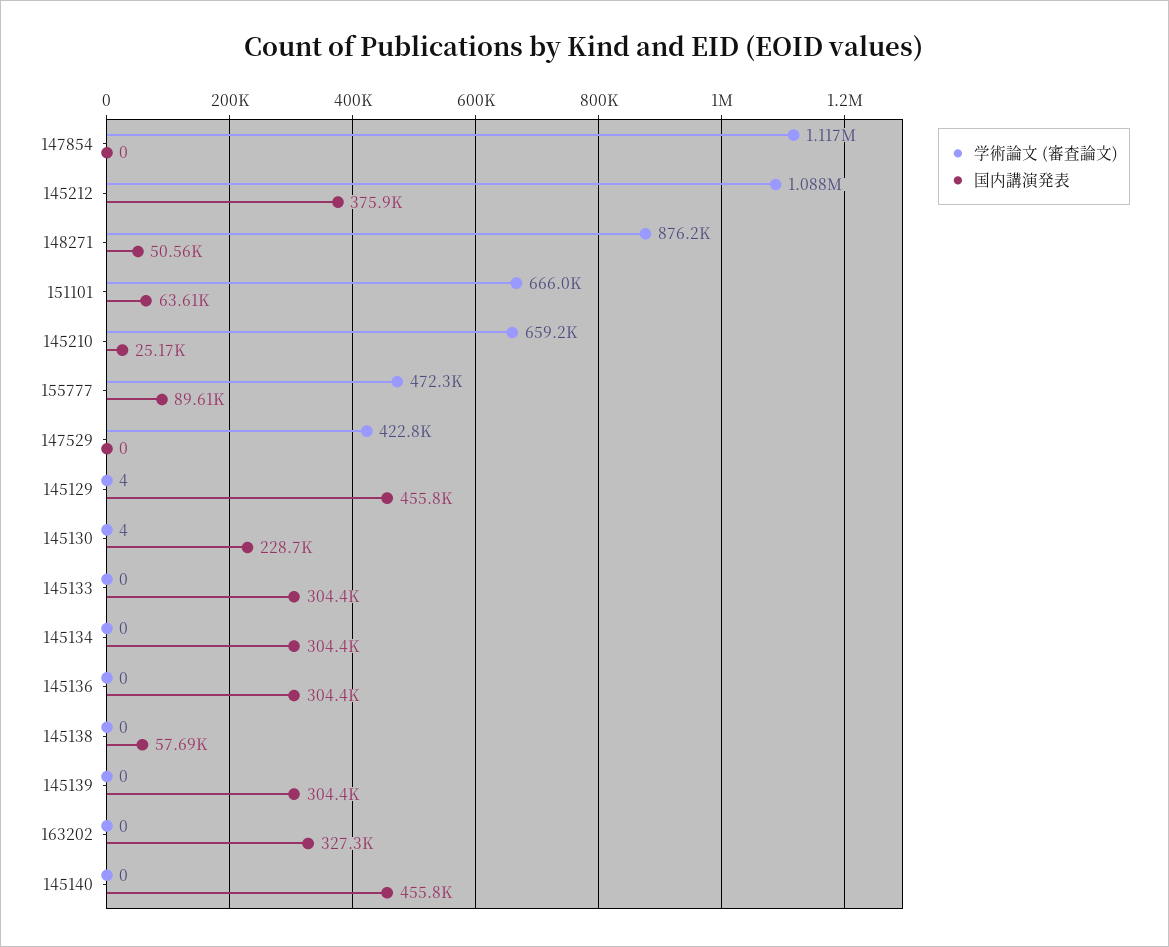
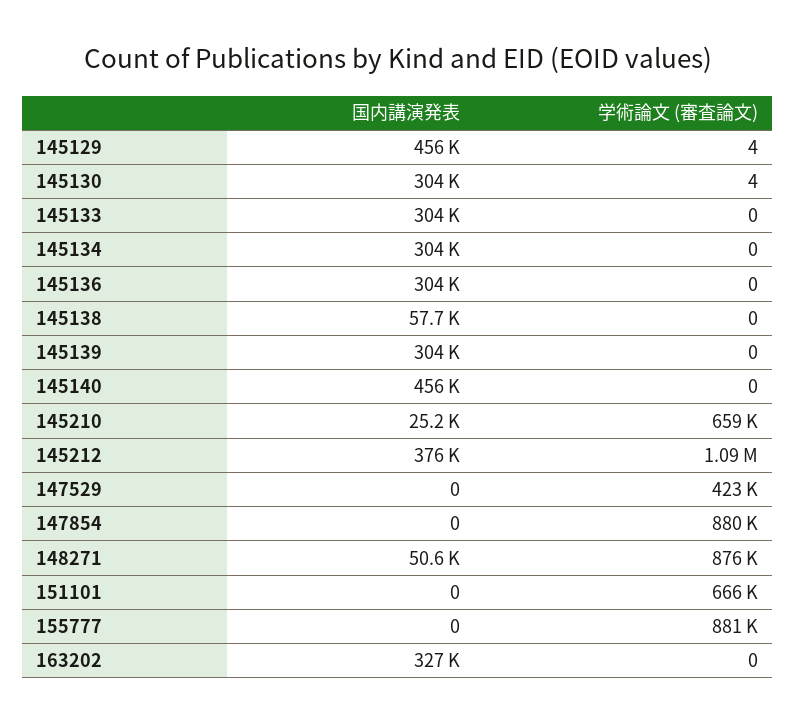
  {
    "学術論文 (審査論文)": {
-     "147854": 1117000,
+     "147854": 880000,
      "145212": 1088000,
      "148271": 876200,
      "151101": 666000,
      "145210": 659200,
-     "155777": 472300,
+     "155777": 881000,
      "147529": 422800,
      "145129": 4,
      "145130": 4,
      "145133": 0,
      "145134": 0,
      "145136": 0,
      "145138": 0,
      "145139": 0,
      "163202": 0,
      "145140": 0
    },
    "国内講演発表": {
      "147854": 0,
      "145212": 375900,
      "148271": 50560,
-     "151101": 63610,
+     "151101": 0,
      "145210": 25170,
-     "155777": 89610,
+     "155777": 0,
      "147529": 0,
      "145129": 455800,
-     "145130": 228700,
+     "145130": 304000,
      "145133": 304400,
      "145134": 304400,
      "145136": 304400,
      "145138": 57690,
      "145139": 304400,
      "163202": 327300,
      "145140": 455800
    }
  }

